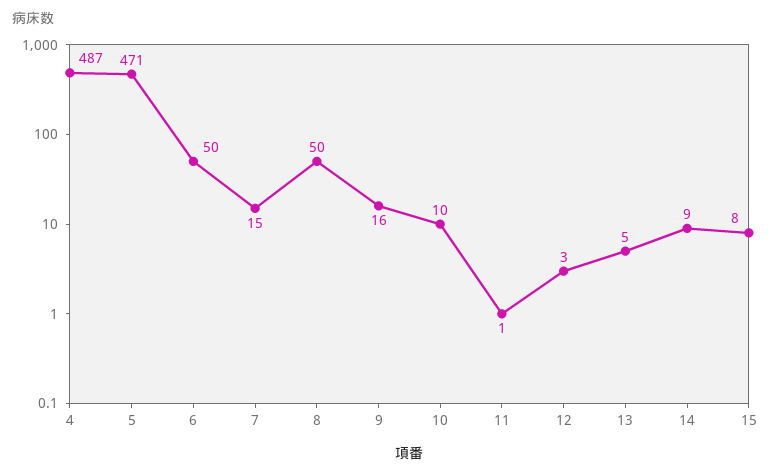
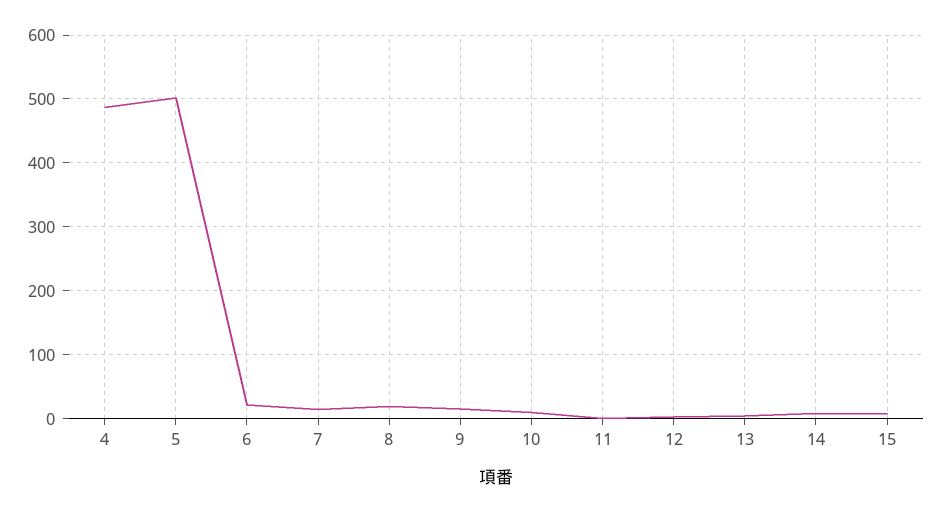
  {
    "4": 487,
-   "5": 471,
+   "5": 500,
-   "6": 50,
+   "6": 20,
    "7": 15,
-   "8": 50,
+   "8": 20,
    "9": 16,
    "10": 10,
    "11": 1,
    "12": 3,
    "13": 5,
    "14": 9,
    "15": 8
  }

